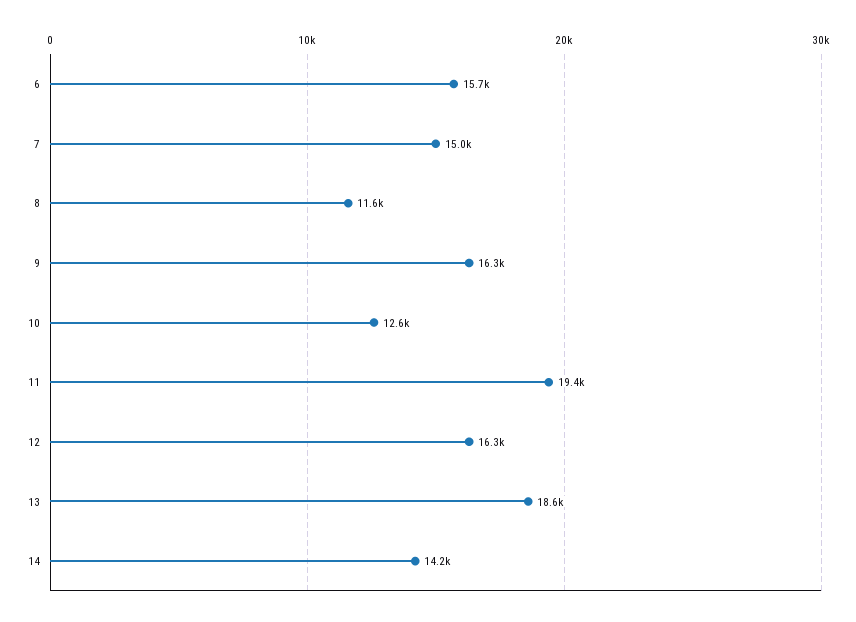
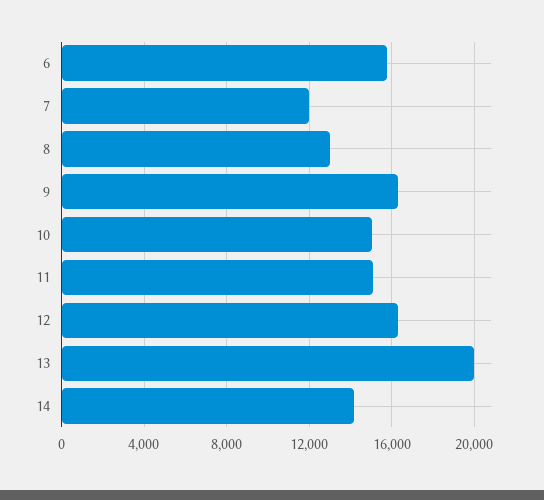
  {
    "6": 15700,
-   "7": 15000,
+   "7": 12000,
-   "8": 11600,
+   "8": 13000,
    "9": 16300,
-   "10": 12600,
+   "10": 15000,
-   "11": 19400,
+   "11": 15000,
    "12": 16300,
-   "13": 18600,
+   "13": 20000,
    "14": 14200
  }

